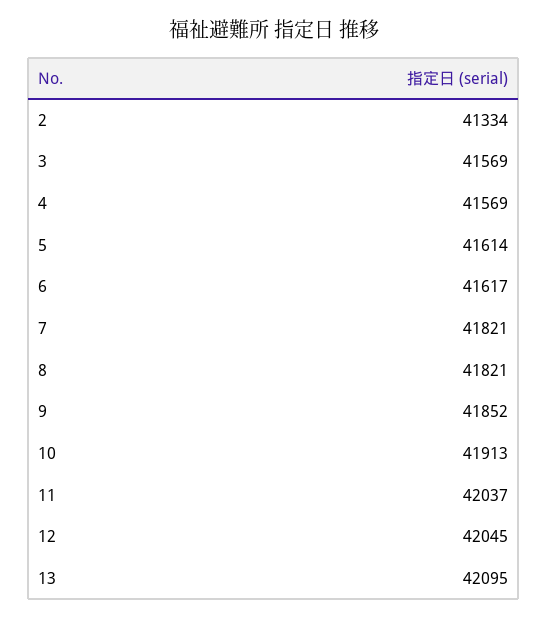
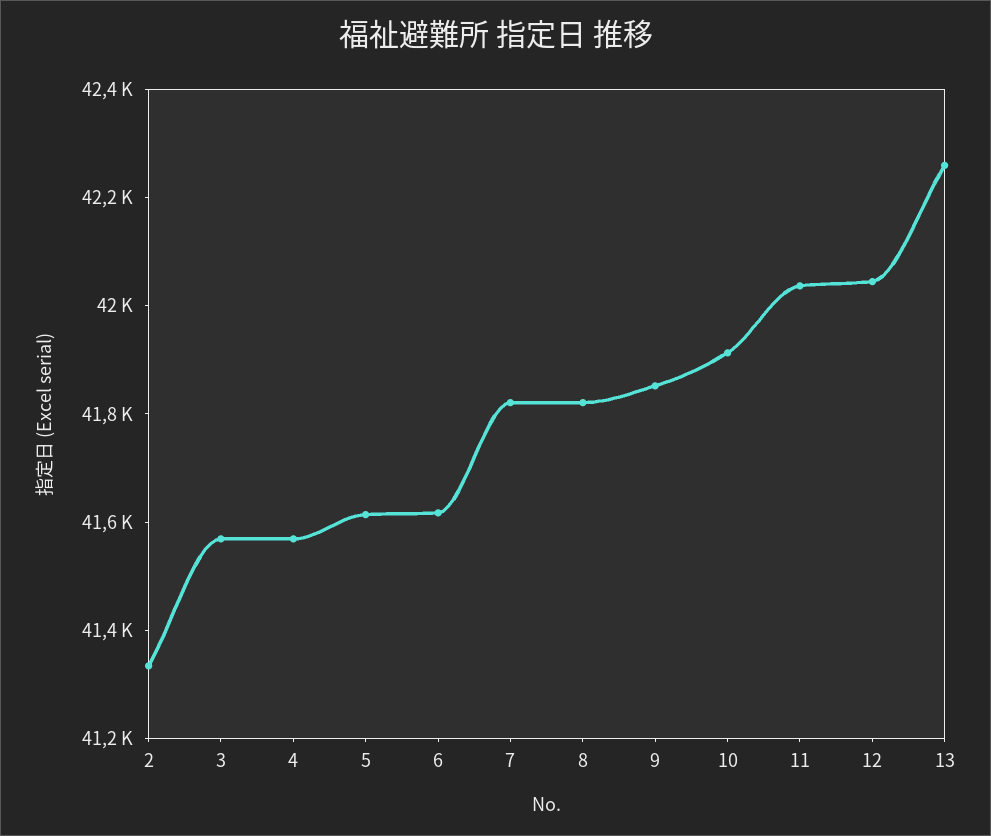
  {
    "2": 41334,
    "3": 41569,
    "4": 41569,
    "5": 41614,
    "6": 41617,
    "7": 41821,
    "8": 41821,
    "9": 41852,
    "10": 41913,
    "11": 42037,
    "12": 42045,
-   "13": 42095
+   "13": 42250
  }

